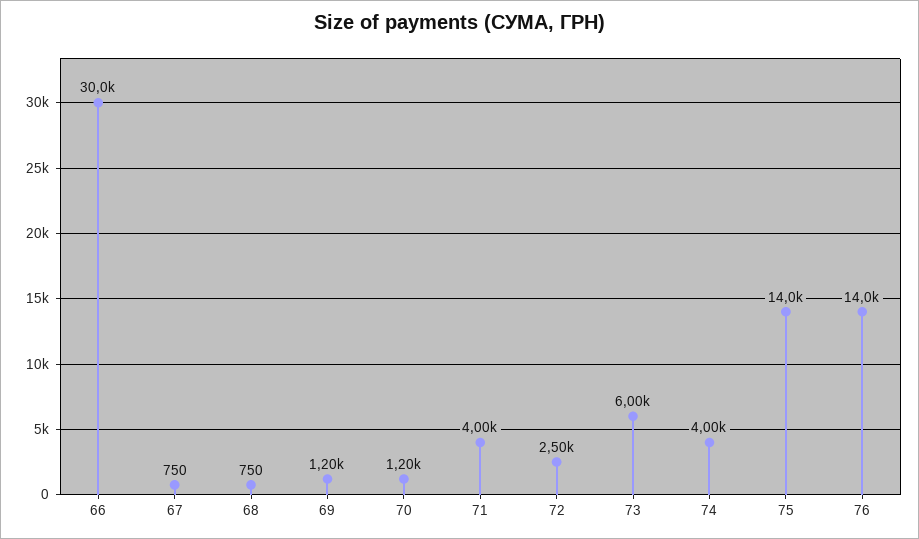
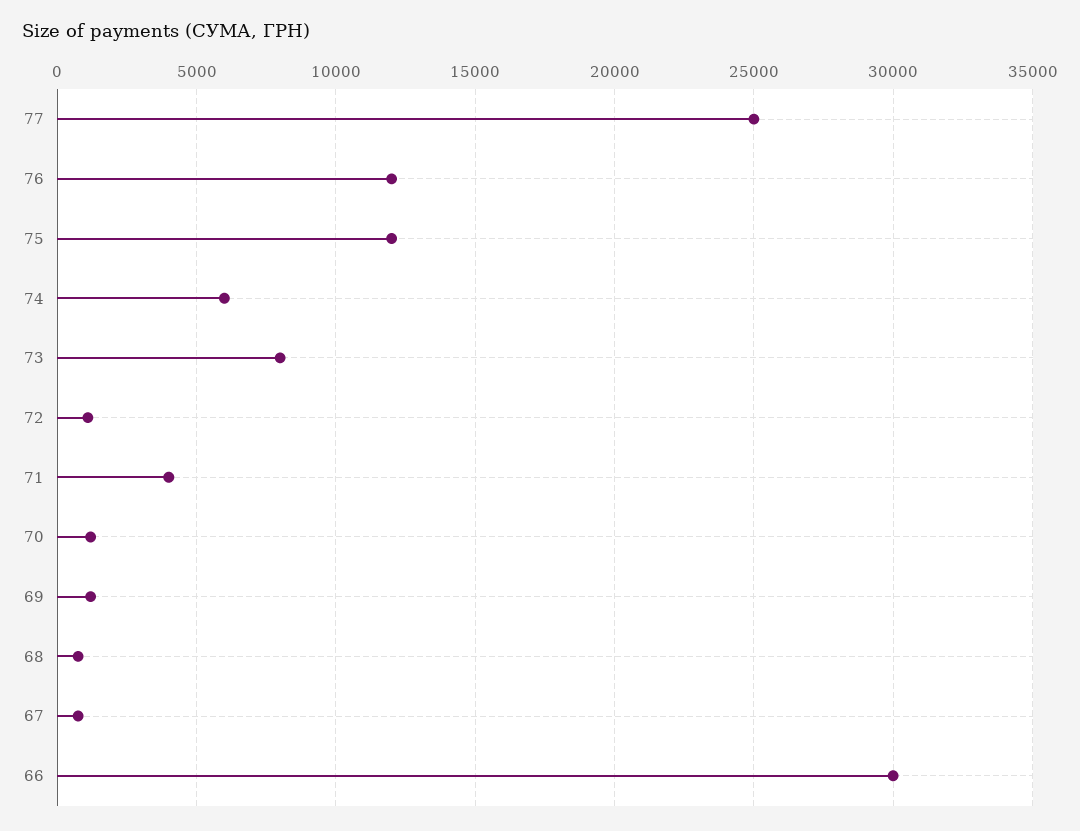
  {
    "66": 30000,
    "67": 750,
    "68": 750,
    "69": 1200,
    "70": 1200,
    "71": 4000,
-   "72": 2500,
+   "72": 1000,
-   "73": 6000,
+   "73": 8000,
-   "74": 4000,
+   "74": 6000,
-   "75": 14000,
+   "75": 12000,
-   "76": 14000
+   "76": 12000,
+   "77": 25000
  }

